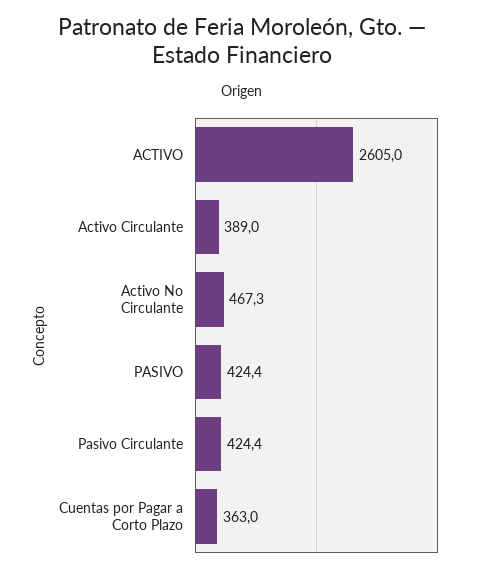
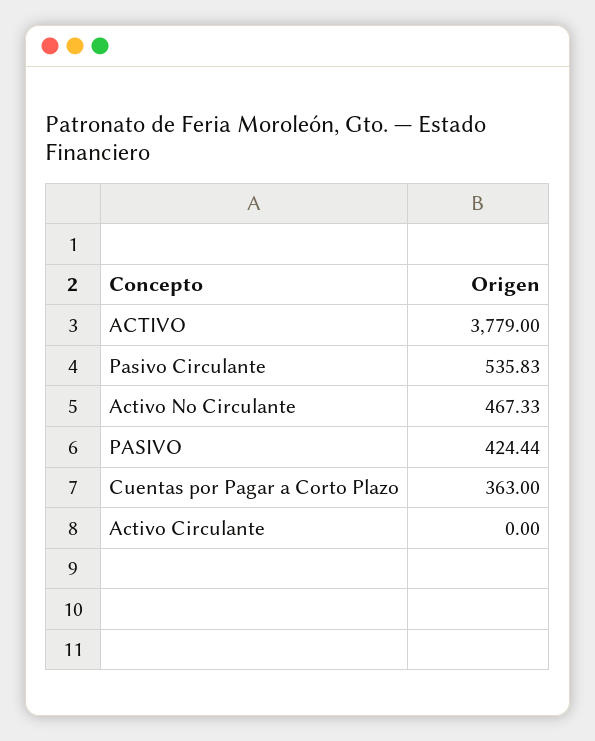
  {
-   "ACTIVO": 2605,
+   "ACTIVO": 3779,
-   "Activo Circulante": 389,
+   "Activo Circulante": 0,
    "Activo No Circulante": 467.33,
    "PASIVO": 424.44,
-   "Pasivo Circulante": 424.4,
+   "Pasivo Circulante": 535.83,
    "Cuentas por Pagar a Corto Plazo": 363
  }

